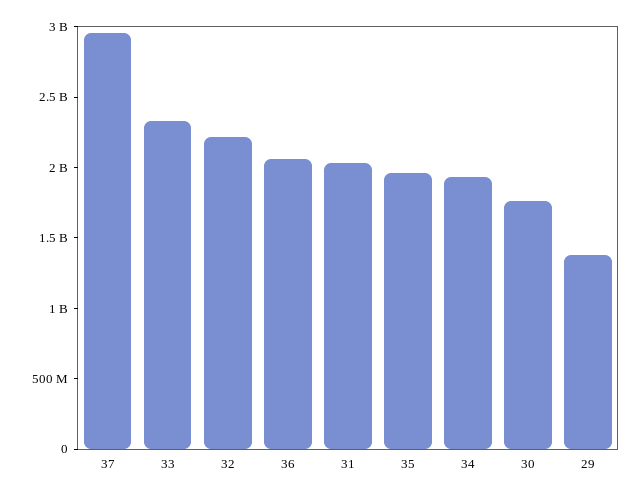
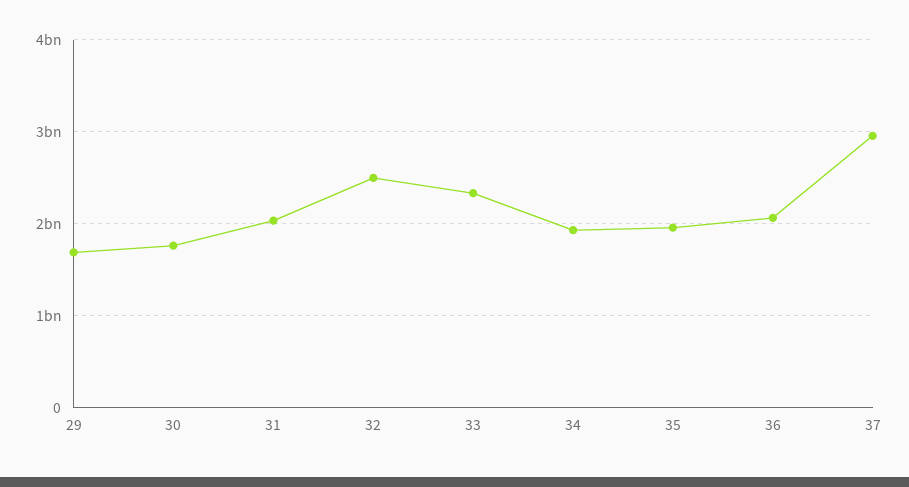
  {
    "37": 3000000000,
    "33": 2300000000,
-   "32": 2200000000,
+   "32": 2500000000,
    "36": 2100000000,
    "31": 2000000000,
    "35": 2000000000,
    "34": 1900000000,
    "30": 1800000000,
-   "29": 1400000000
+   "29": 1700000000
  }

